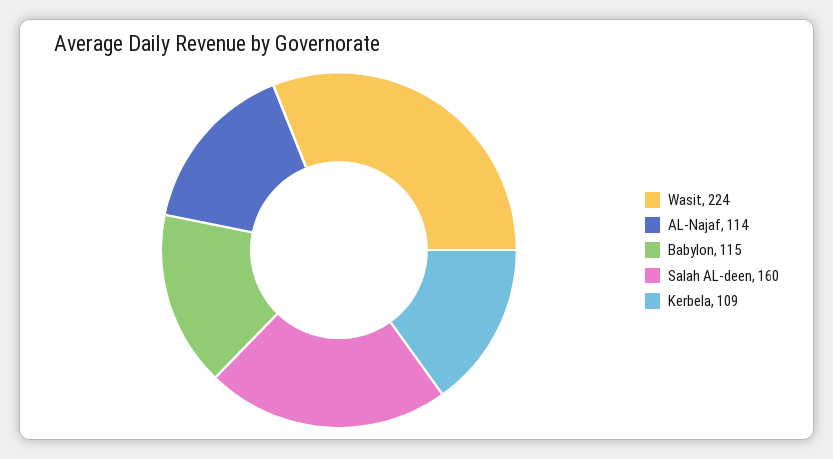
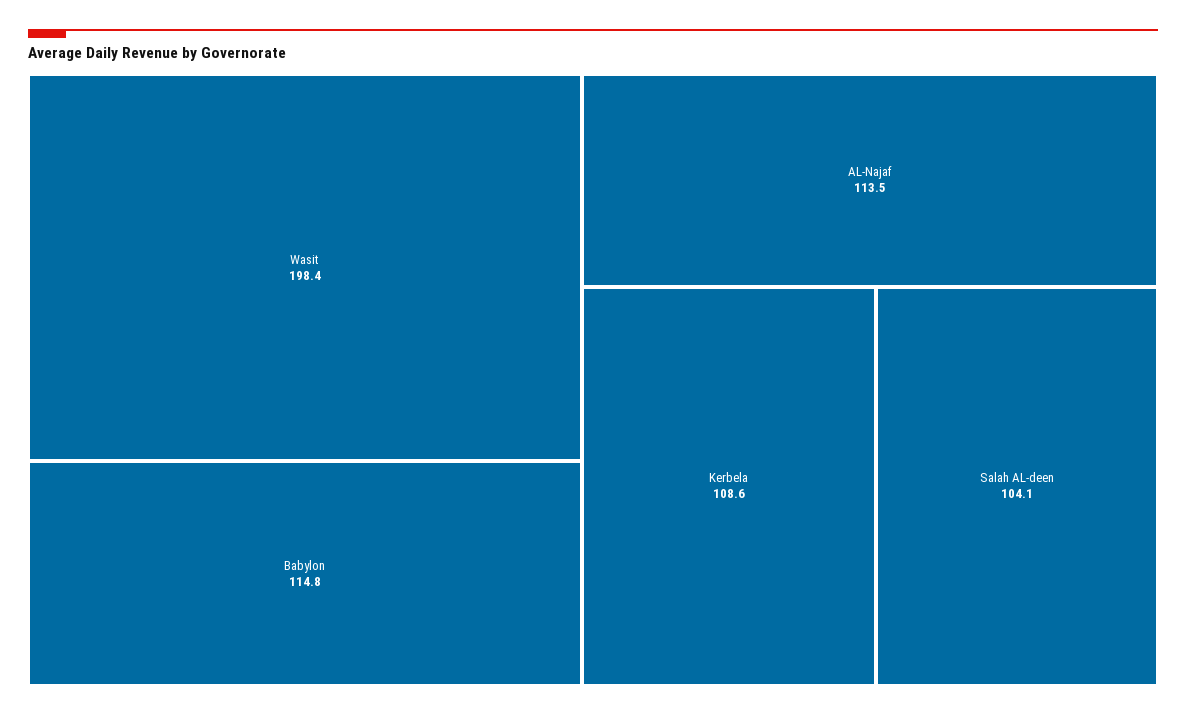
  {
-   "Wasit": 224,
+   "Wasit": 198.4,
    "AL-Najaf": 113.5,
    "Babylon": 114.8,
-   "Salah AL-deen": 160,
+   "Salah AL-deen": 104.1,
    "Kerbela": 108.6
  }

